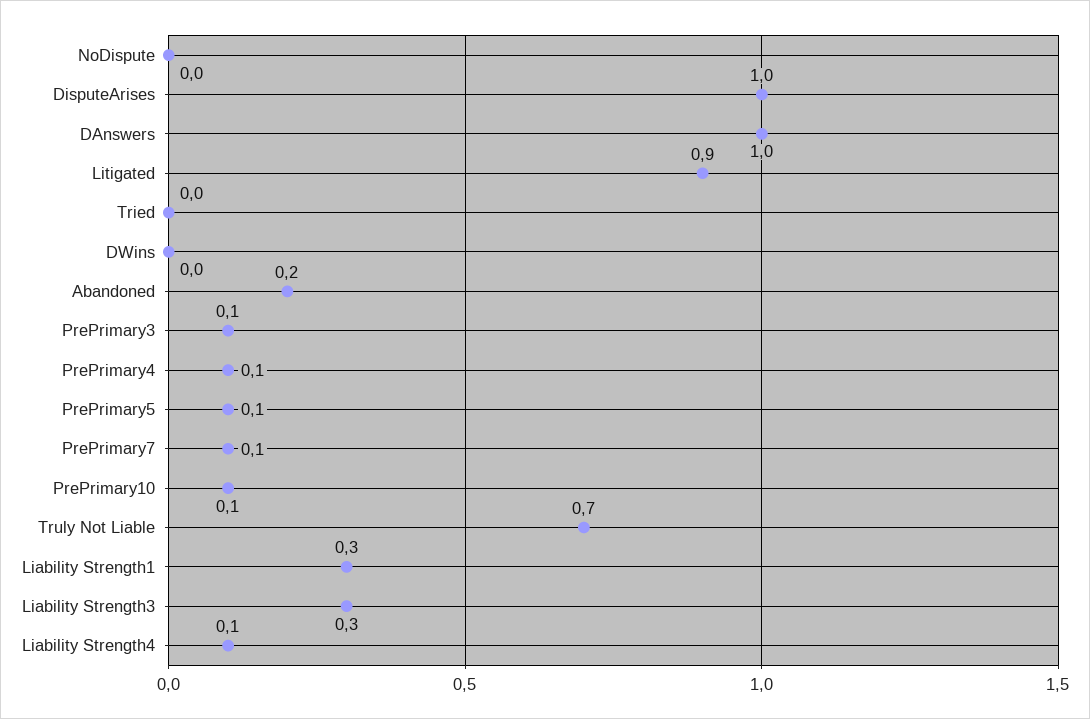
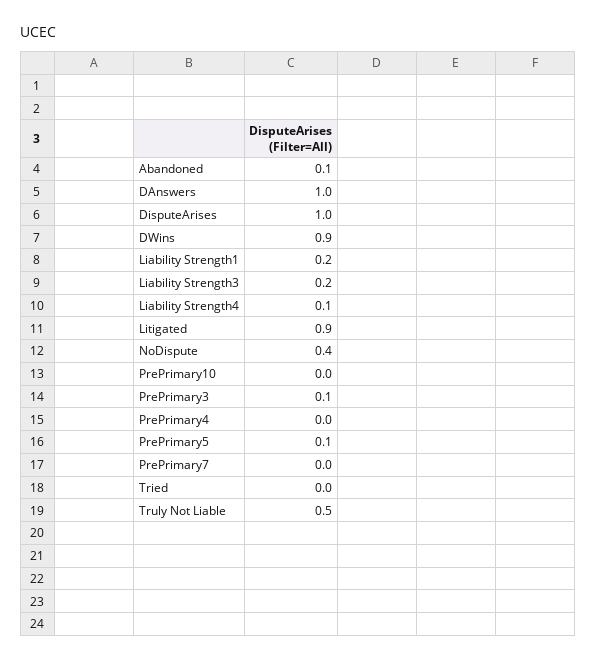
  {
-   "NoDispute": 0,
+   "NoDispute": 0.4,
    "DisputeArises": 1,
    "DAnswers": 1,
    "Litigated": 0.9,
    "Tried": 0,
-   "DWins": 0,
+   "DWins": 0.9,
-   "Abandoned": 0.2,
+   "Abandoned": 0.1,
    "PrePrimary3": 0.1,
-   "PrePrimary4": 0.1,
+   "PrePrimary4": 0,
    "PrePrimary5": 0.1,
-   "PrePrimary7": 0.1,
+   "PrePrimary7": 0,
-   "PrePrimary10": 0.1,
+   "PrePrimary10": 0,
-   "Truly Not Liable": 0.7,
+   "Truly Not Liable": 0.5,
-   "Liability Strength1": 0.3,
+   "Liability Strength1": 0.2,
-   "Liability Strength3": 0.3,
+   "Liability Strength3": 0.2,
    "Liability Strength4": 0.1
  }

